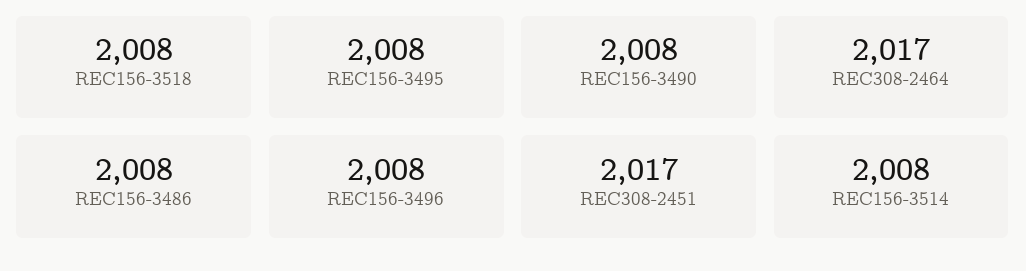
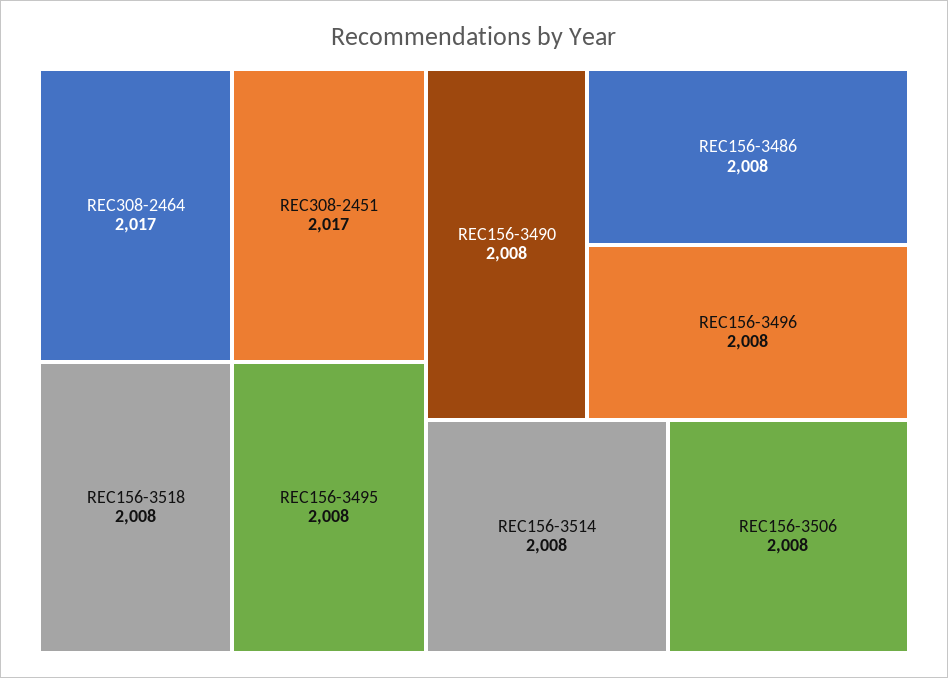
  {
    "REC156-3518": 2008,
    "REC156-3495": 2008,
    "REC156-3490": 2008,
    "REC308-2464": 2017,
    "REC156-3486": 2008,
    "REC156-3496": 2008,
    "REC308-2451": 2017,
-   "REC156-3514": 2008
+   "REC156-3514": 2008,
+   "REC156-3506": 2008
  }

